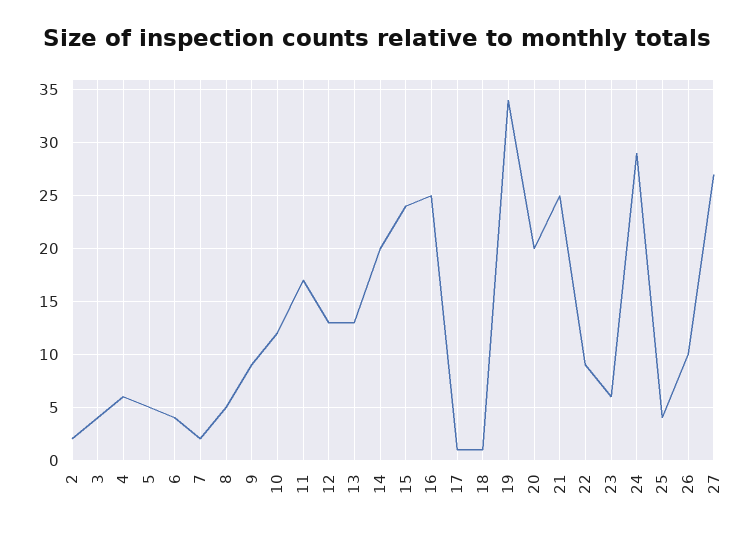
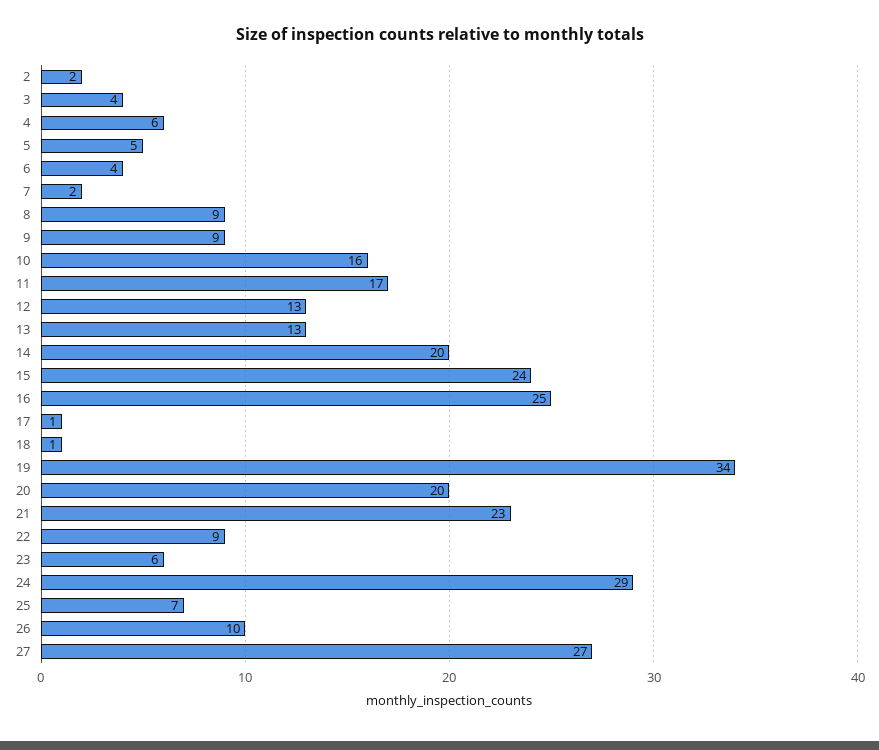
  {
    "2": 2,
    "3": 4,
    "4": 6,
    "5": 5,
    "6": 4,
    "7": 2,
-   "8": 5,
+   "8": 9,
    "9": 9,
-   "10": 12,
+   "10": 16,
    "11": 17,
    "12": 13,
    "13": 13,
    "14": 20,
    "15": 24,
    "16": 25,
    "17": 1,
    "18": 1,
    "19": 34,
    "20": 20,
-   "21": 25,
+   "21": 23,
    "22": 9,
    "23": 6,
    "24": 29,
-   "25": 4,
+   "25": 7,
    "26": 10,
    "27": 27
  }

